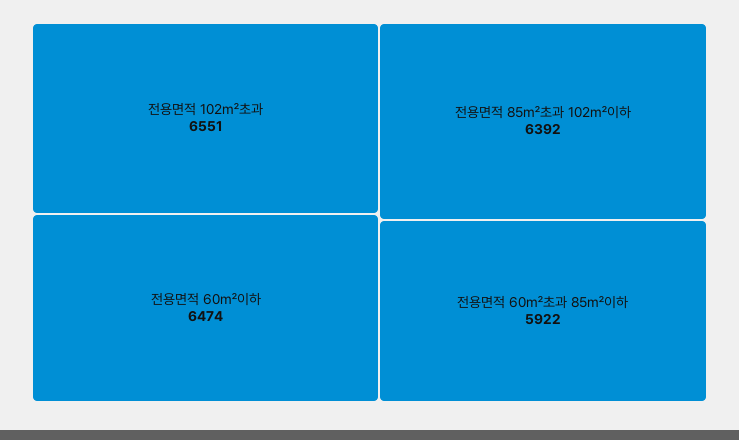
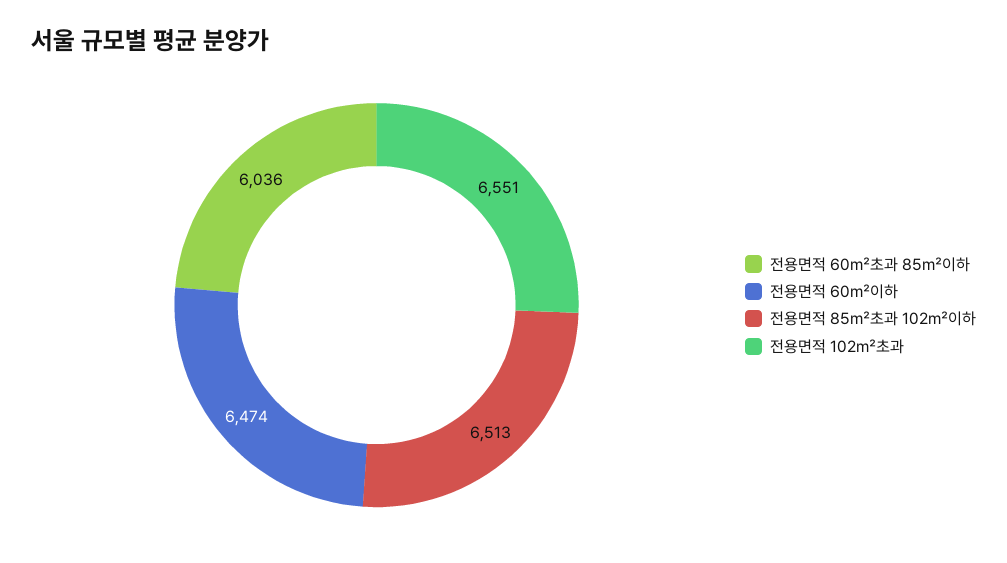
  {
    "전용면적 102㎡초과": 6551,
    "전용면적 60㎡이하": 6474,
-   "전용면적 85㎡초과 102㎡이하": 6392,
+   "전용면적 85㎡초과 102㎡이하": 6513,
-   "전용면적 60㎡초과 85㎡이하": 5922
+   "전용면적 60㎡초과 85㎡이하": 6036
  }

